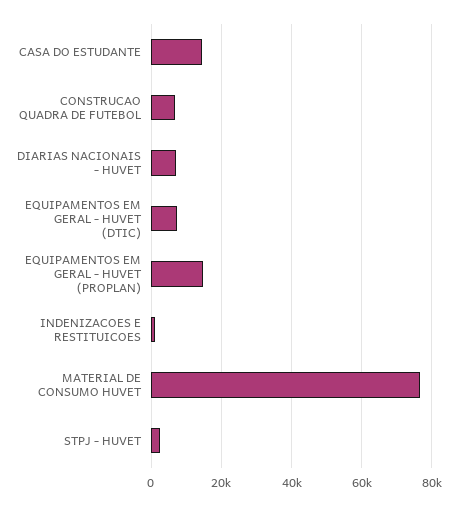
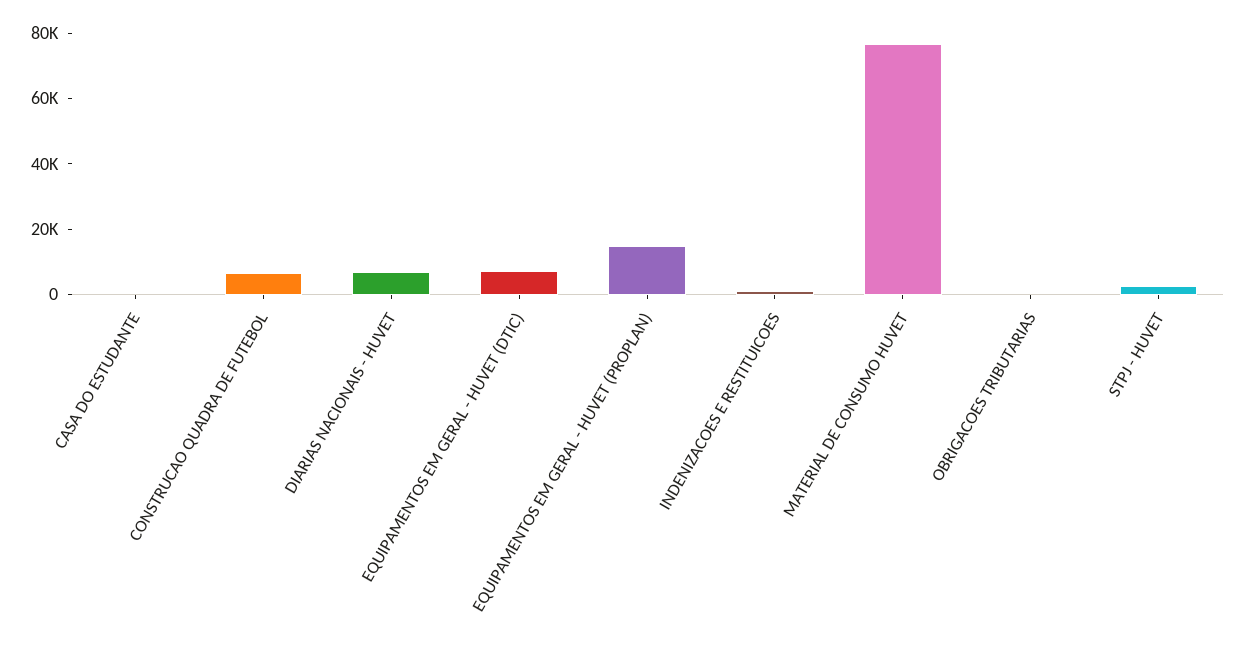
  {
-   "CASA DO ESTUDANTE": 14000,
+   "CASA DO ESTUDANTE": 0,
    "CONSTRUCAO QUADRA DE FUTEBOL": 6000,
    "DIARIAS NACIONAIS - HUVET": 8000,
    "EQUIPAMENTOS EM GERAL - HUVET (DTIC)": 8000,
    "EQUIPAMENTOS EM GERAL - HUVET (PROPLAN)": 14000,
    "INDENIZACOES E RESTITUICOES": 2000,
    "MATERIAL DE CONSUMO HUVET": 76000,
-   "STPJ - HUVET": 2000
+   "STPJ - HUVET": 2000,
+   "OBRIGACOES TRIBUTARIAS": 0
  }

